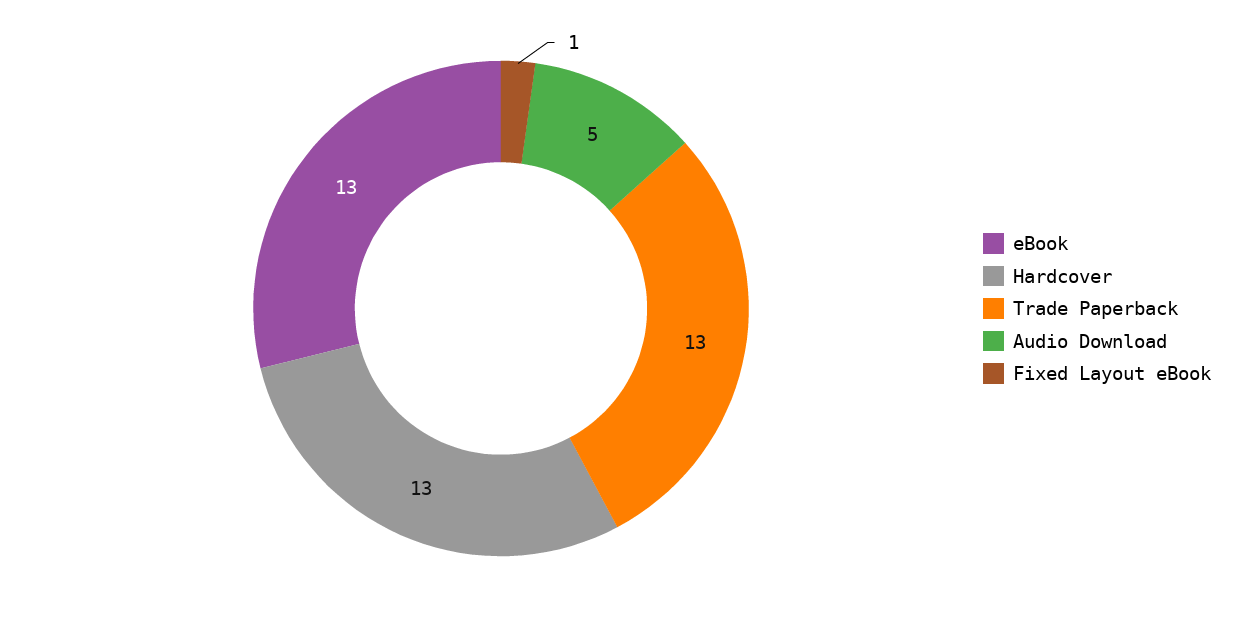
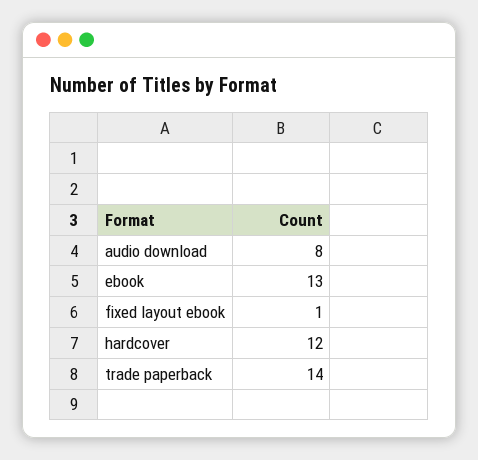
  {
    "eBook": 13,
-   "Hardcover": 13,
+   "Hardcover": 12,
-   "Trade Paperback": 13,
+   "Trade Paperback": 14,
-   "Audio Download": 5,
+   "Audio Download": 8,
    "Fixed Layout eBook": 1
  }

